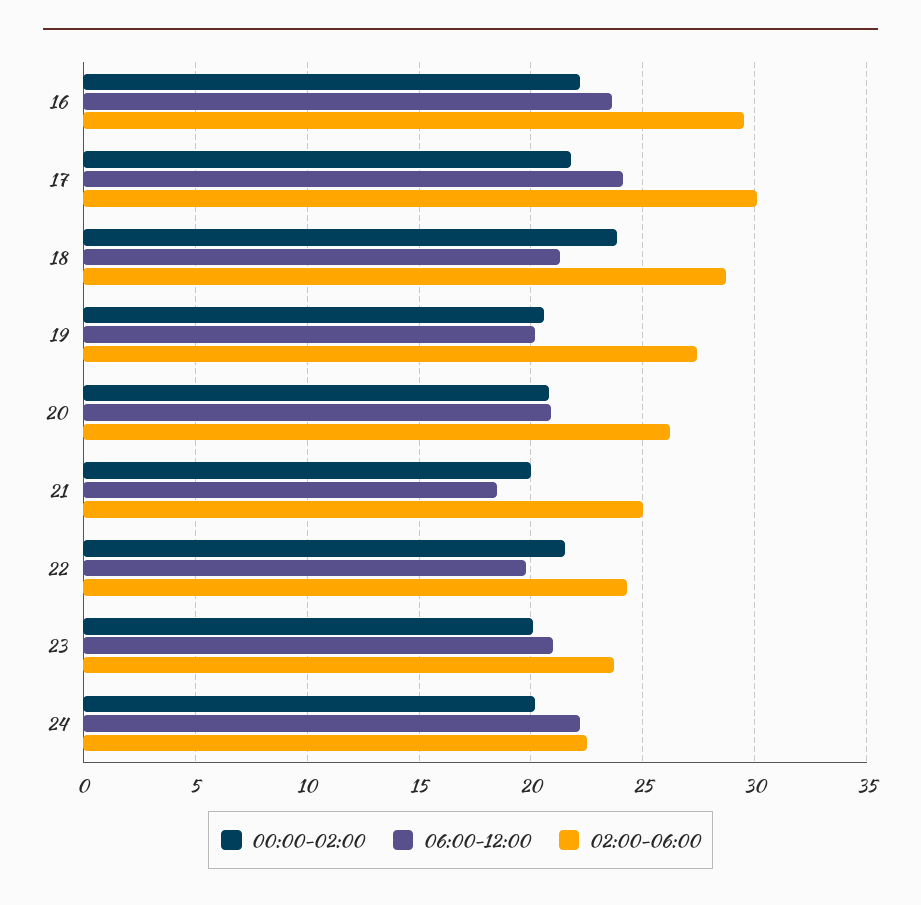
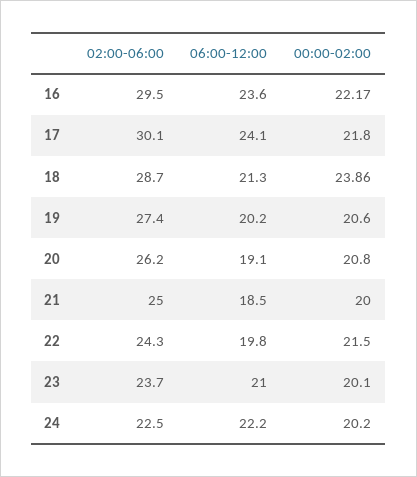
  {
    "00:00-02:00": {
      "16": 22.17,
      "17": 21.8,
      "18": 23.86,
      "19": 20.6,
      "20": 20.8,
      "21": 20,
      "22": 21.5,
      "23": 20.1,
      "24": 20.2
    },
    "06:00-12:00": {
      "16": 23.6,
      "17": 24.1,
      "18": 21.3,
      "19": 20.2,
-     "20": 21,
+     "20": 19.1,
      "21": 18.5,
      "22": 19.8,
      "23": 21,
      "24": 22.2
    },
    "02:00-06:00": {
      "16": 29.5,
      "17": 30.1,
      "18": 28.7,
      "19": 27.4,
      "20": 26.2,
      "21": 25,
      "22": 24.3,
      "23": 23.7,
      "24": 22.5
    }
  }

